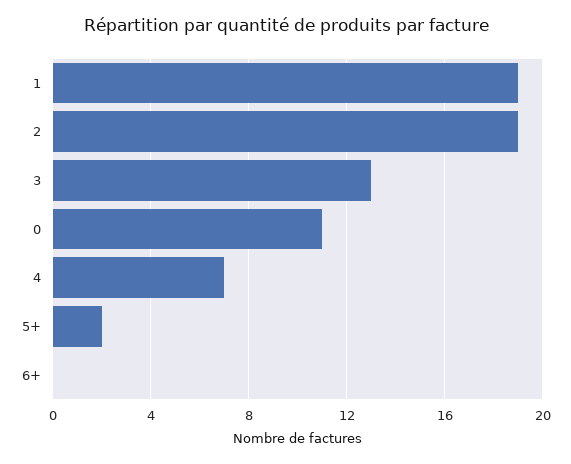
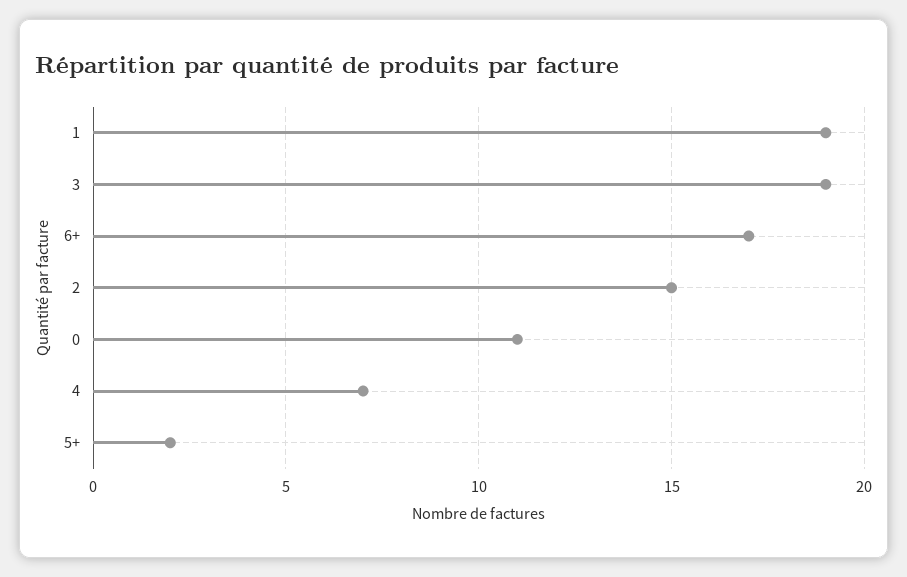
  {
    "1": 19,
-   "2": 19,
+   "2": 15,
-   "3": 13,
+   "3": 19,
    "0": 11,
    "4": 7,
    "5+": 2,
-   "6+": 0
+   "6+": 17
  }

